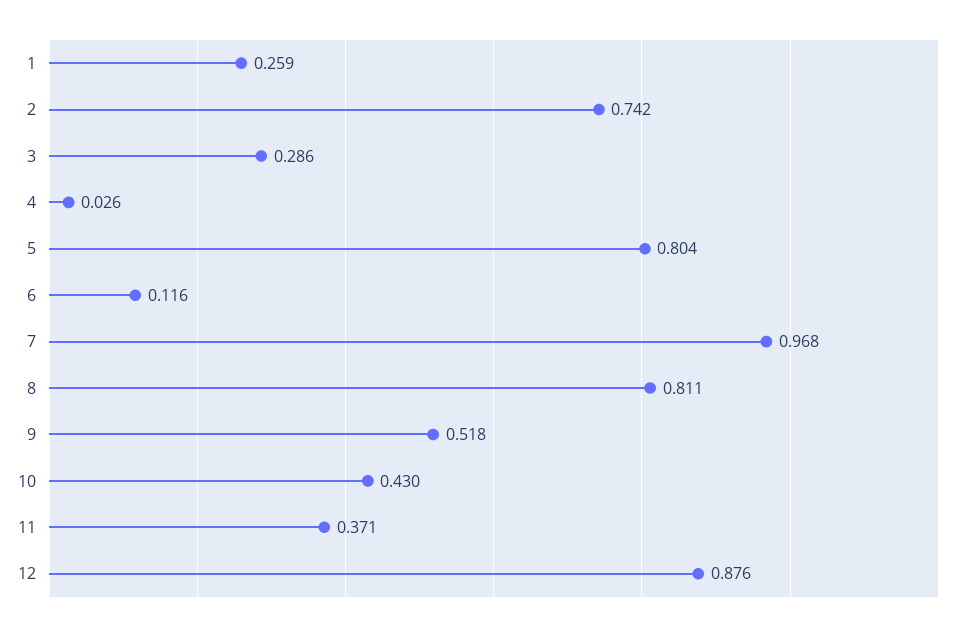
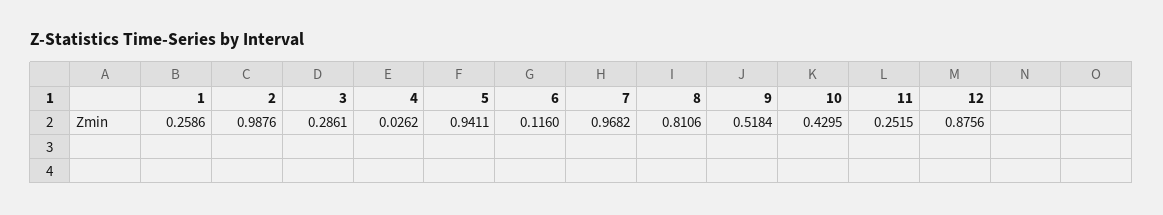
  {
    "1": 0.2586,
-   "2": 0.742,
+   "2": 0.9876,
    "3": 0.2861,
    "4": 0.0262,
-   "5": 0.804,
+   "5": 0.9411,
    "6": 0.116,
    "7": 0.9682,
    "8": 0.8106,
    "9": 0.5184,
    "10": 0.4295,
-   "11": 0.371,
+   "11": 0.2515,
    "12": 0.8756
  }

